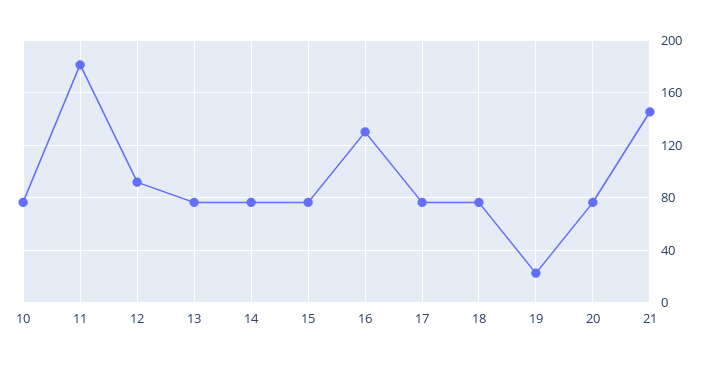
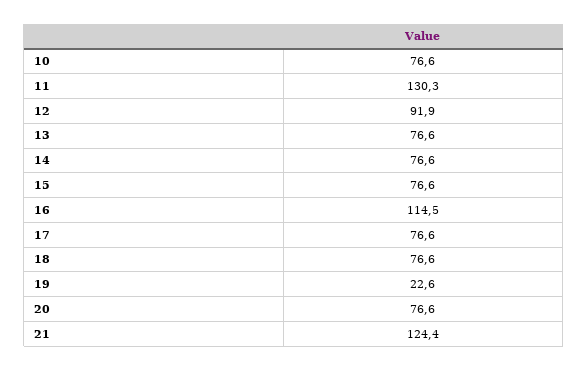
  {
    "10": 76.6,
-   "11": 180,
+   "11": 130.3,
    "12": 91.9,
    "13": 76.6,
    "14": 76.6,
    "15": 76.6,
-   "16": 130,
+   "16": 114.5,
    "17": 76.6,
    "18": 76.6,
    "19": 22.6,
    "20": 76.6,
-   "21": 145
+   "21": 124.4
  }

